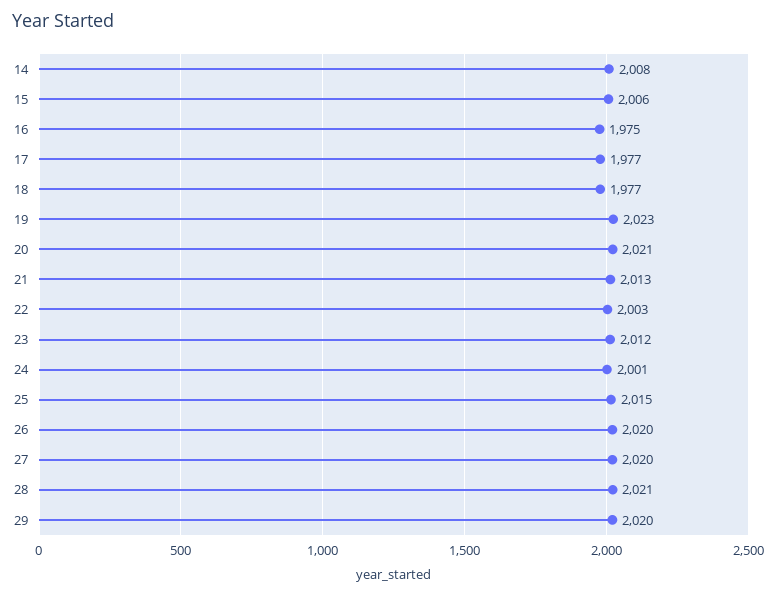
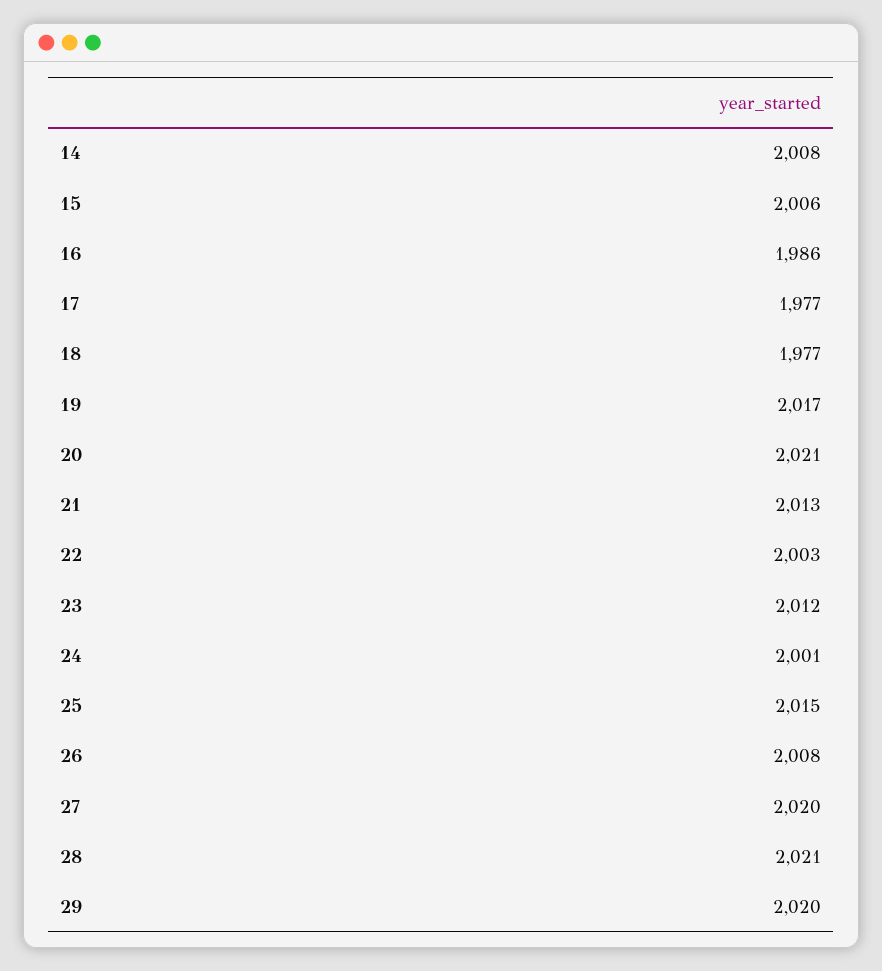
  {
    "14": 2008,
    "15": 2006,
-   "16": 1975,
+   "16": 1986,
    "17": 1977,
    "18": 1977,
-   "19": 2023,
+   "19": 2017,
    "20": 2021,
    "21": 2013,
    "22": 2003,
    "23": 2012,
    "24": 2001,
    "25": 2015,
-   "26": 2020,
+   "26": 2008,
    "27": 2020,
    "28": 2021,
    "29": 2020
  }

